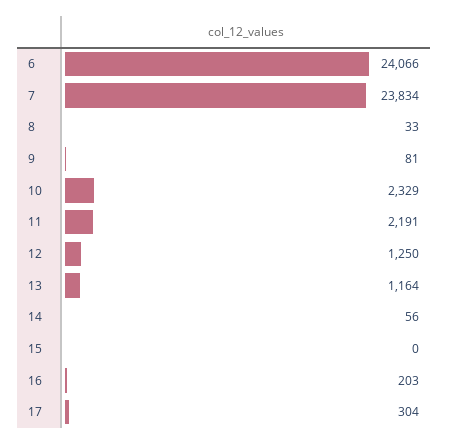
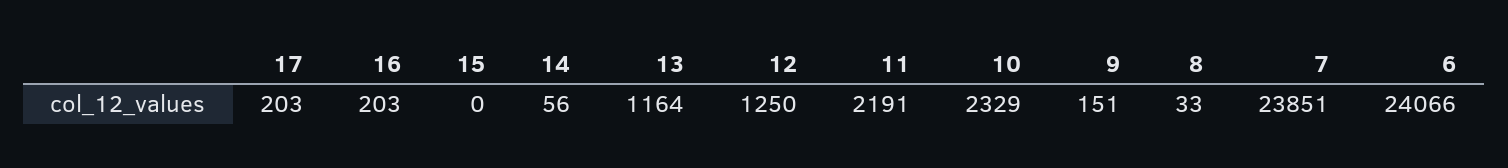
  {
    "6": 24066,
-   "7": 23834,
+   "7": 23851,
    "8": 33,
-   "9": 81,
+   "9": 151,
    "10": 2329,
    "11": 2191,
    "12": 1250,
    "13": 1164,
    "14": 56,
    "15": 0,
    "16": 203,
-   "17": 304
+   "17": 203
  }

